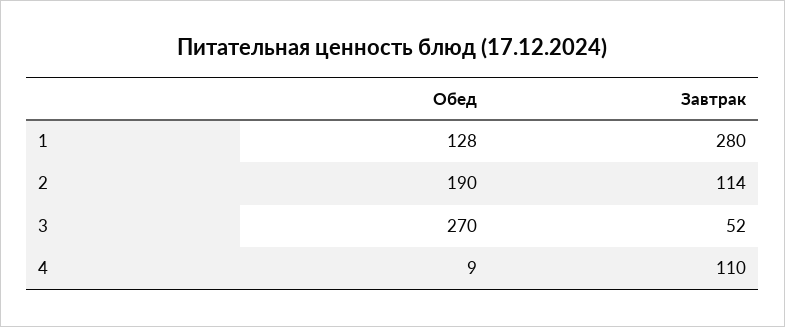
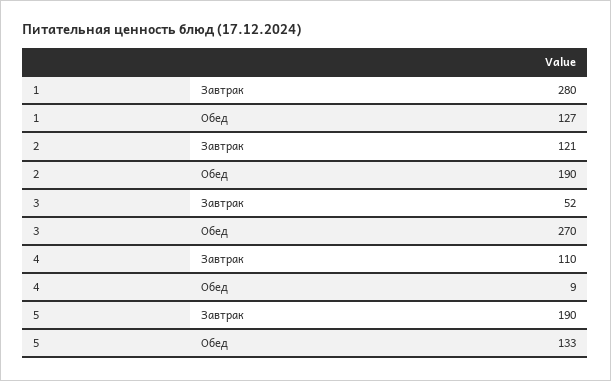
  {
    "Обед": {
-     "1": 128,
+     "1": 127,
      "2": 190,
      "3": 270,
-     "4": 9
+     "4": 9,
+     "5": 133
    },
    "Завтрак": {
      "1": 280,
-     "2": 114,
+     "2": 121,
      "3": 52,
-     "4": 110
+     "4": 110,
+     "5": 190
    }
  }

